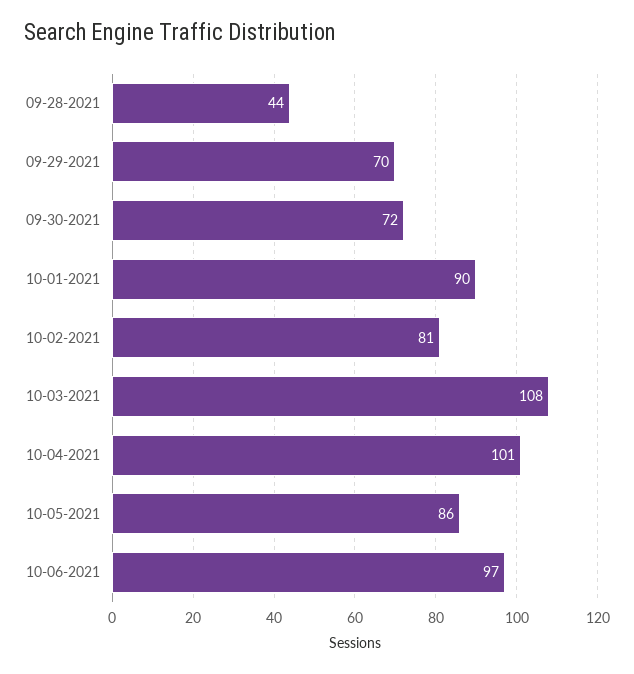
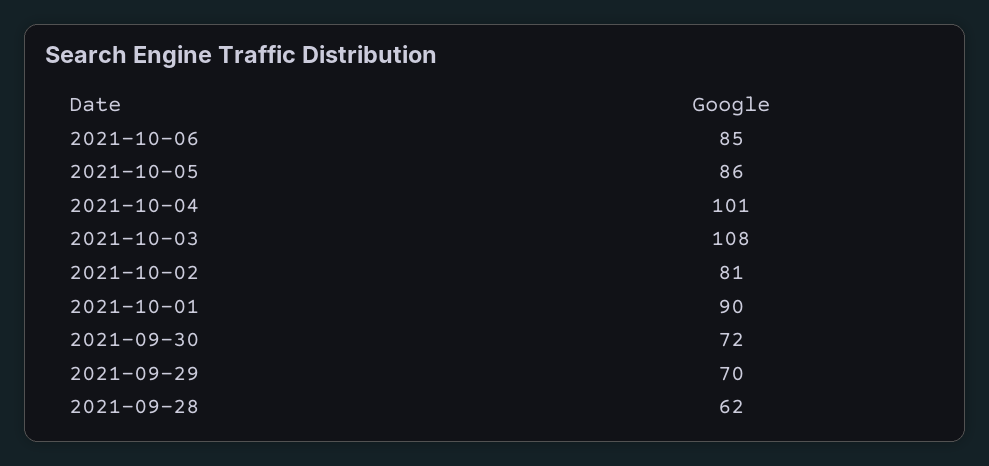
  {
-   "09-28-2021": 44,
+   "09-28-2021": 62,
    "09-29-2021": 70,
    "09-30-2021": 72,
    "10-01-2021": 90,
    "10-02-2021": 81,
    "10-03-2021": 108,
    "10-04-2021": 101,
    "10-05-2021": 86,
-   "10-06-2021": 97
+   "10-06-2021": 85
  }

